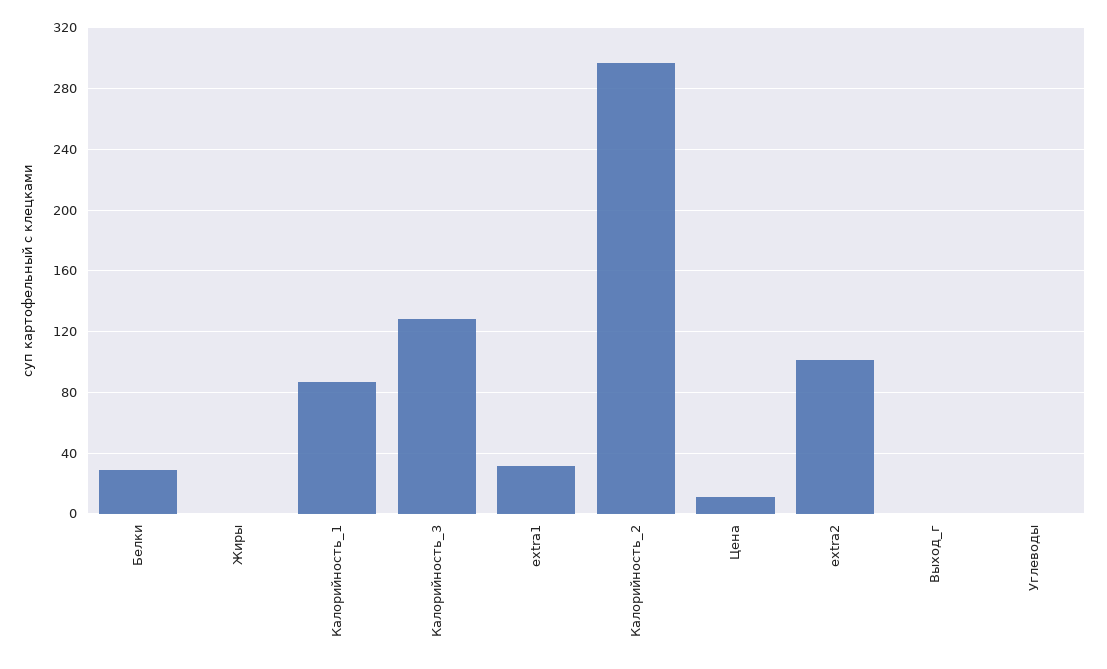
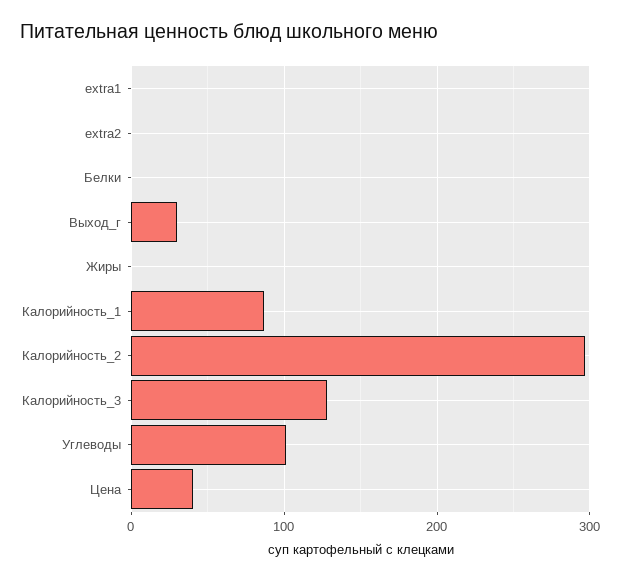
  {
-   "Белки": 30,
+   "Белки": 0,
    "Жиры": 0,
    "Калорийность_1": 85,
    "Калорийность_3": 130,
-   "extra1": 30,
+   "extra1": 0,
    "Калорийность_2": 295,
-   "Цена": 10,
+   "Цена": 40,
-   "extra2": 100,
+   "extra2": 0,
-   "Выход_г": 0,
+   "Выход_г": 30,
-   "Углеводы": 0
+   "Углеводы": 100
  }

